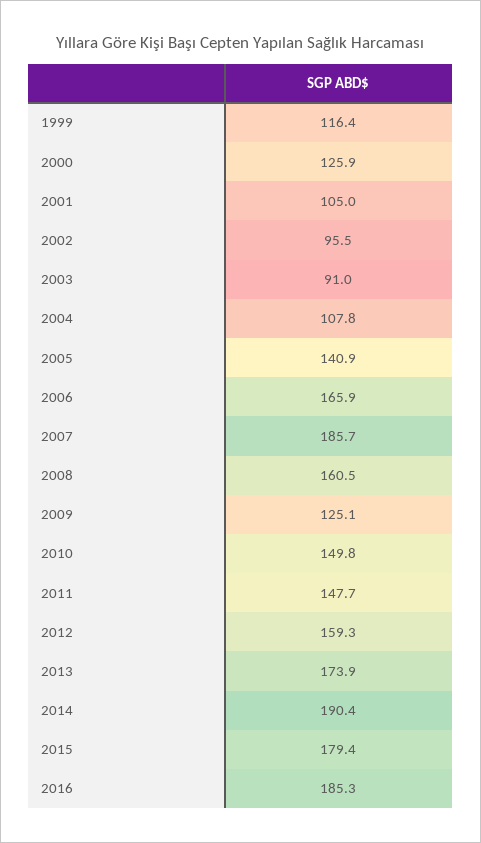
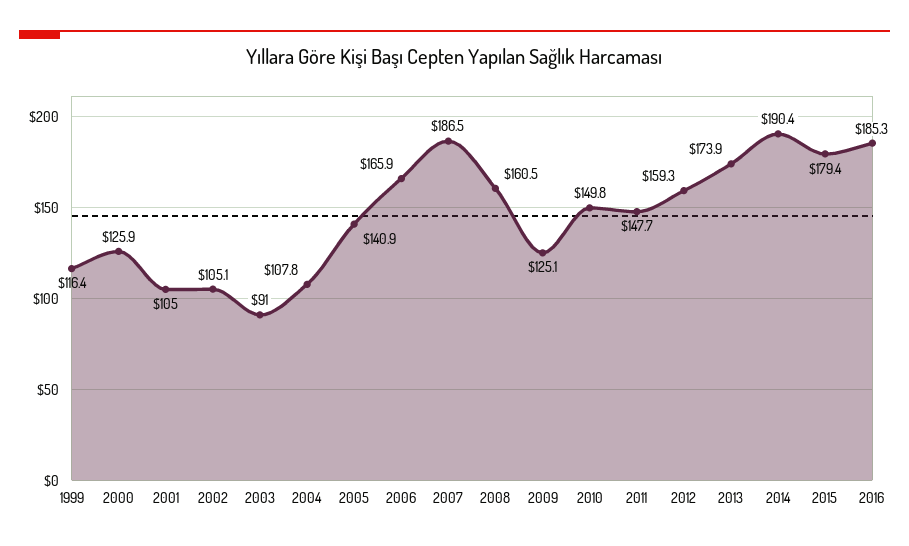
  {
    "1999": 116.4,
    "2000": 125.9,
    "2001": 105,
-   "2002": 95.5,
+   "2002": 105.1,
    "2003": 91,
    "2004": 107.8,
    "2005": 140.9,
    "2006": 165.9,
-   "2007": 185.7,
+   "2007": 186.5,
    "2008": 160.5,
    "2009": 125.1,
    "2010": 149.8,
    "2011": 147.7,
    "2012": 159.3,
    "2013": 173.9,
    "2014": 190.4,
    "2015": 179.4,
    "2016": 185.3
  }

